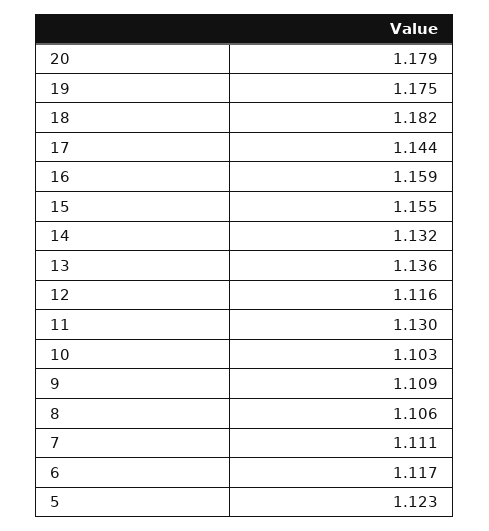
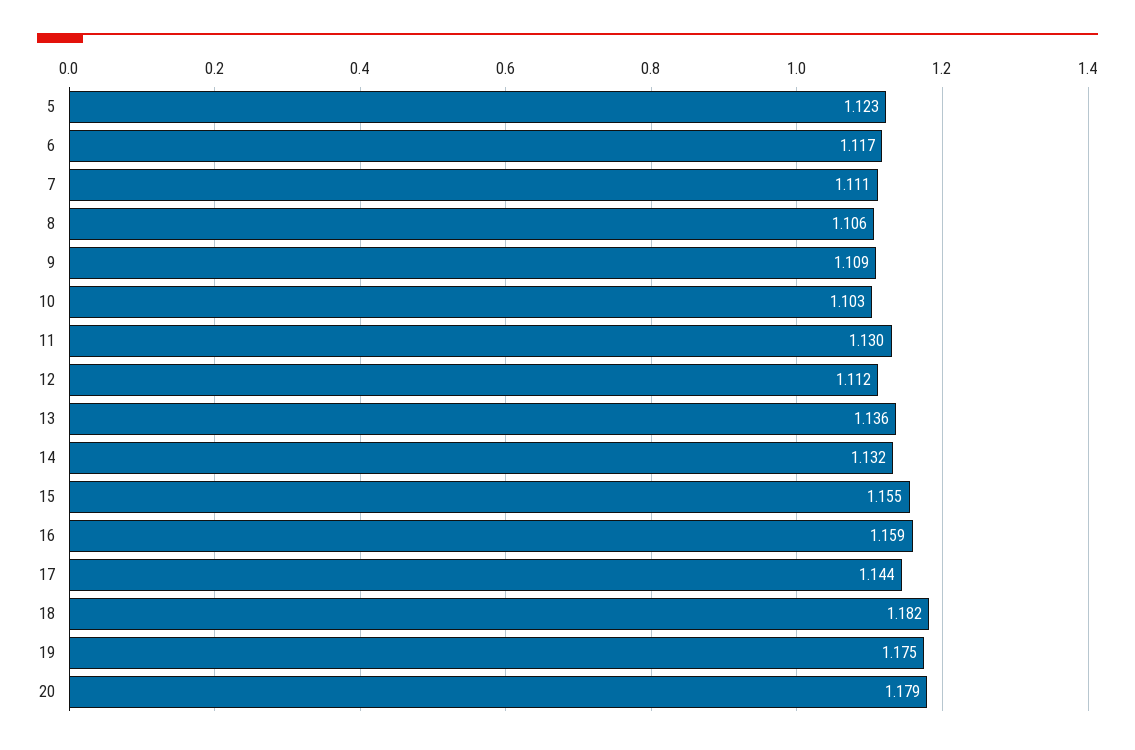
  {
    "20": 1.179,
    "19": 1.175,
    "18": 1.182,
    "17": 1.144,
    "16": 1.159,
    "15": 1.155,
    "14": 1.132,
    "13": 1.136,
-   "12": 1.116,
+   "12": 1.112,
    "11": 1.13,
    "10": 1.103,
    "9": 1.109,
    "8": 1.106,
    "7": 1.111,
    "6": 1.117,
    "5": 1.123
  }

